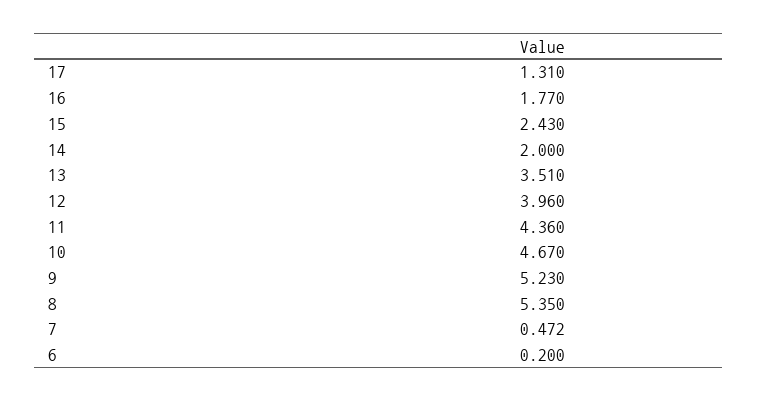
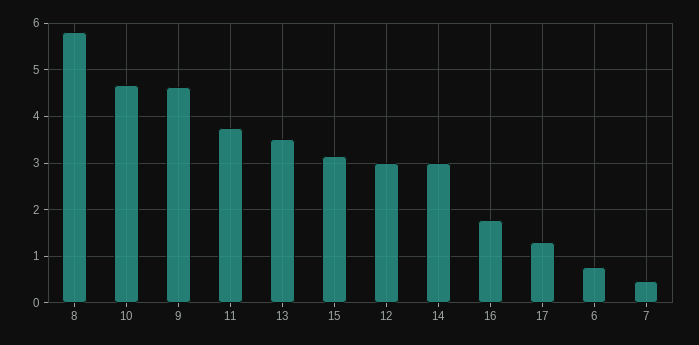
  {
    "17": 1.31,
    "16": 1.77,
-   "15": 2.43,
+   "15": 3.2,
-   "14": 2,
+   "14": 3,
    "13": 3.51,
-   "12": 3.96,
+   "12": 3,
-   "11": 4.36,
+   "11": 3.8,
    "10": 4.67,
-   "9": 5.23,
+   "9": 4.6,
-   "8": 5.35,
+   "8": 5.8,
    "7": 0.472,
-   "6": 0.2
+   "6": 0.8
  }

